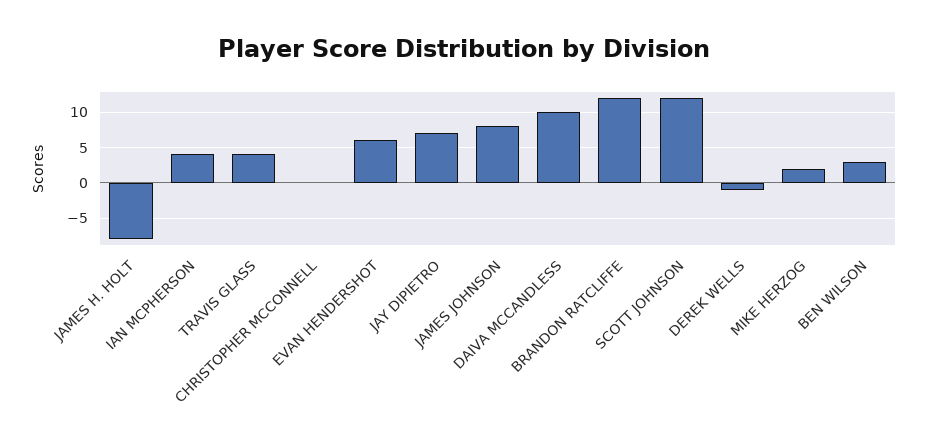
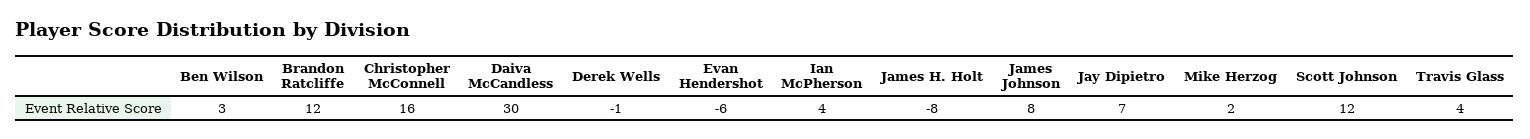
  {
    "JAMES H. HOLT": -8,
    "IAN MCPHERSON": 4,
    "TRAVIS GLASS": 4,
-   "CHRISTOPHER MCCONNELL": 0,
+   "CHRISTOPHER MCCONNELL": 16,
-   "EVAN HENDERSHOT": 6,
+   "EVAN HENDERSHOT": -6,
    "JAY DIPIETRO": 7,
    "JAMES JOHNSON": 8,
-   "DAIVA MCCANDLESS": 10,
+   "DAIVA MCCANDLESS": 30,
    "BRANDON RATCLIFFE": 12,
    "SCOTT JOHNSON": 12,
    "DEREK WELLS": -1,
    "MIKE HERZOG": 2,
    "BEN WILSON": 3
  }

